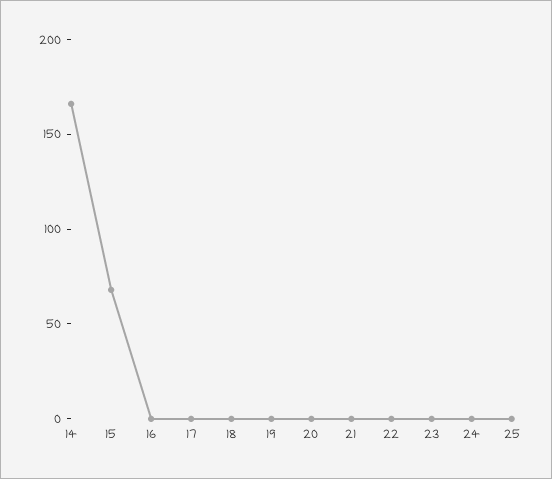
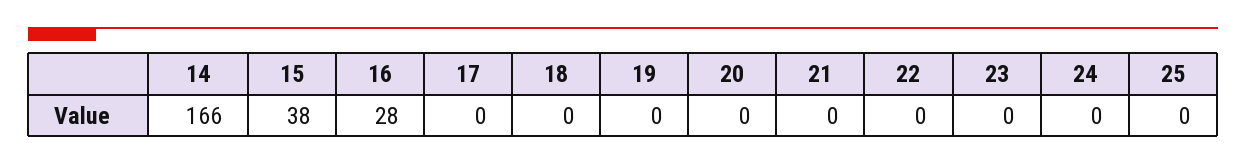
  {
    "14": 166,
-   "15": 70,
+   "15": 38,
-   "16": 0,
+   "16": 28,
    "17": 0,
    "18": 0,
    "19": 0,
    "20": 0,
    "21": 0,
    "22": 0,
    "23": 0,
    "24": 0,
    "25": 0
  }

